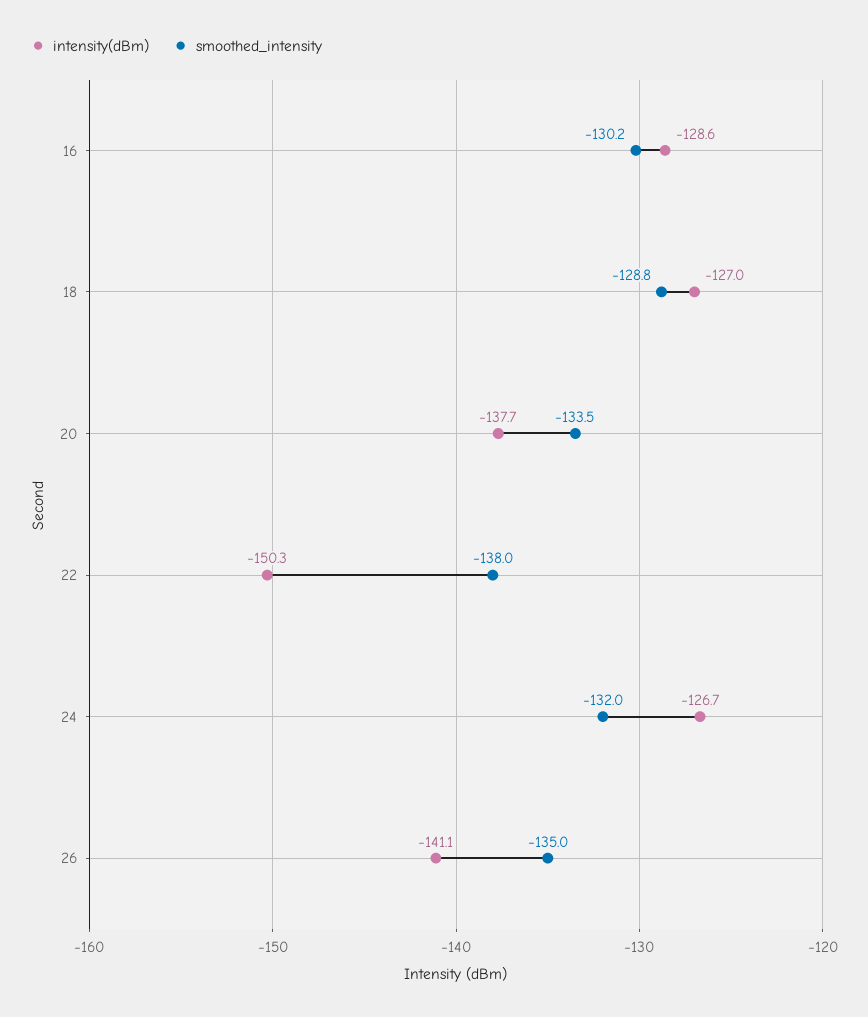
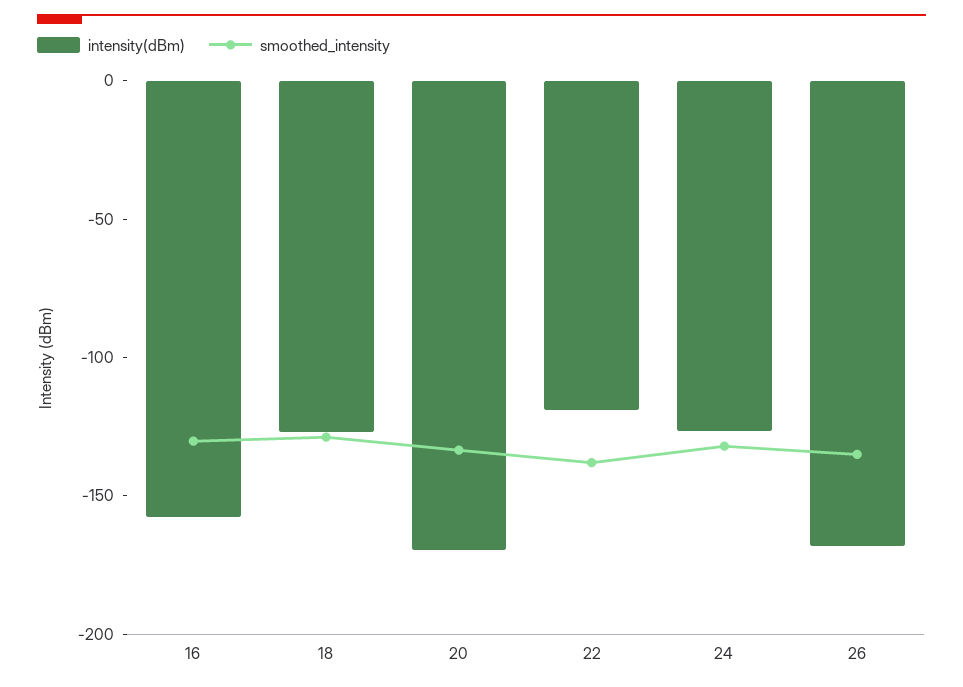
  {
    "intensity(dBm)": {
-     "16": -128.6,
+     "16": -160,
      "18": -127,
-     "20": -137.7,
+     "20": -170,
-     "22": -150.3,
+     "22": -120,
      "24": -126.7,
-     "26": -141.1
+     "26": -170
    },
    "smoothed_intensity": {
      "16": -130.2,
      "18": -128.8,
      "20": -133.5,
      "22": -138,
      "24": -132,
      "26": -135
    }
  }

